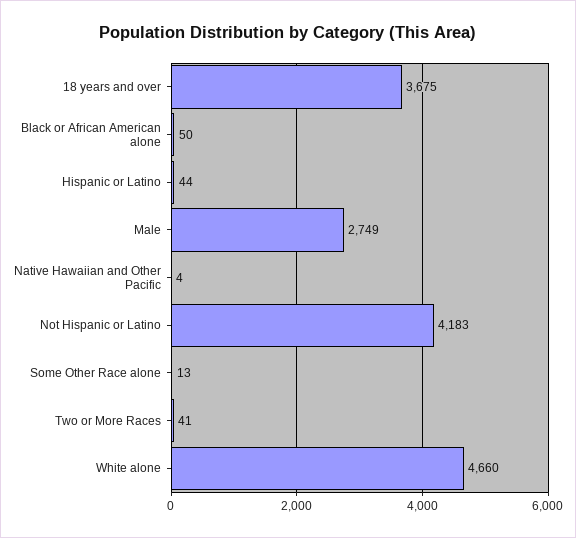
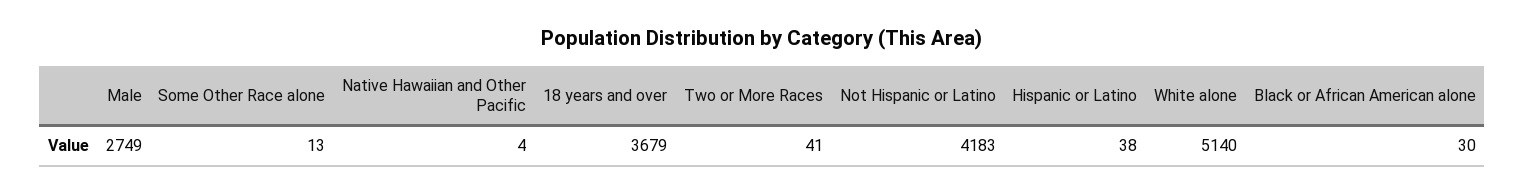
  {
-   "18 years and over": 3675,
+   "18 years and over": 3679,
-   "Black or African American alone": 50,
+   "Black or African American alone": 30,
-   "Hispanic or Latino": 44,
+   "Hispanic or Latino": 38,
    "Male": 2749,
    "Native Hawaiian and Other Pacific": 4,
    "Not Hispanic or Latino": 4183,
    "Some Other Race alone": 13,
    "Two or More Races": 41,
-   "White alone": 4660
+   "White alone": 5140
  }

